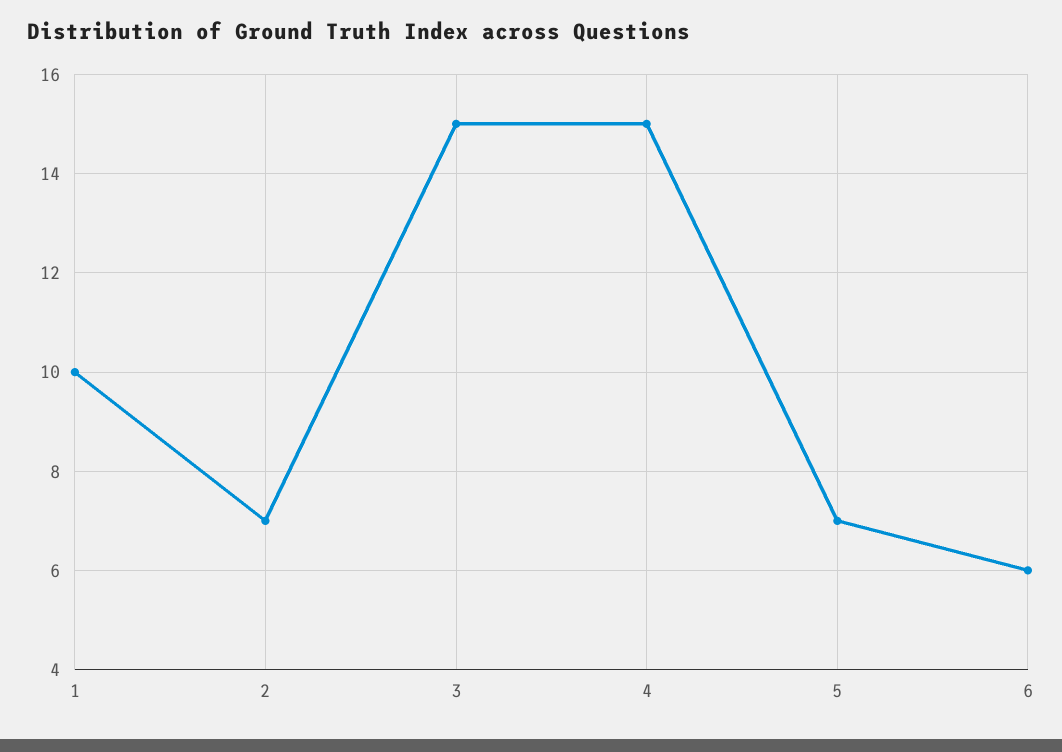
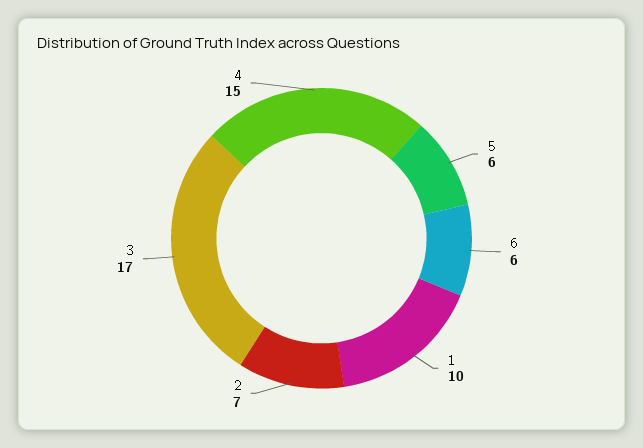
  {
    "1": 10,
    "2": 7,
-   "3": 15,
+   "3": 17,
    "4": 15,
-   "5": 7,
+   "5": 6,
    "6": 6
  }

